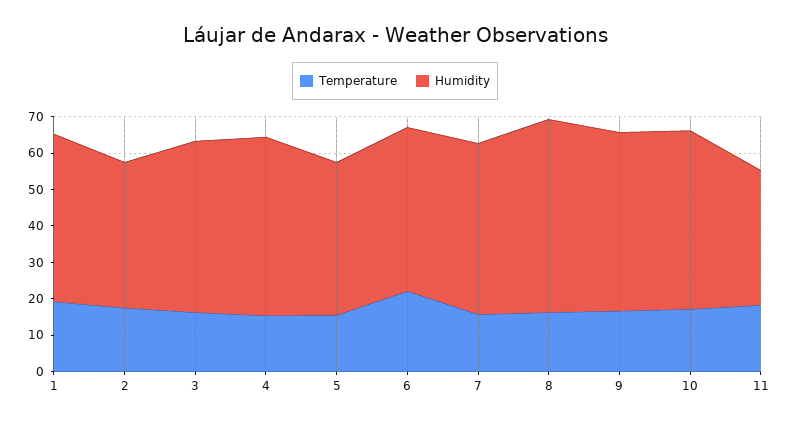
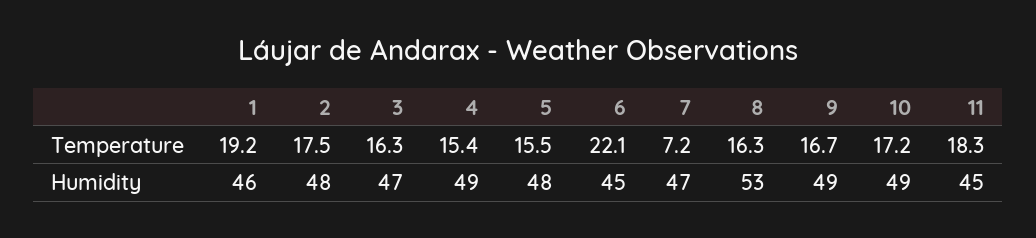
  {
    "Temperature": {
      "1": 19.2,
      "2": 17.5,
      "3": 16.3,
      "4": 15.4,
      "5": 15.5,
      "6": 22.1,
-     "7": 15,
+     "7": 7.2,
      "8": 16.3,
      "9": 16.7,
      "10": 17.2,
      "11": 18.3
    },
    "Humidity": {
      "1": 46,
-     "2": 40,
+     "2": 48,
      "3": 47,
      "4": 49,
-     "5": 42.5,
+     "5": 48,
      "6": 45,
      "7": 47,
      "8": 53,
      "9": 49,
      "10": 49,
-     "11": 37.5
+     "11": 45
    }
  }

